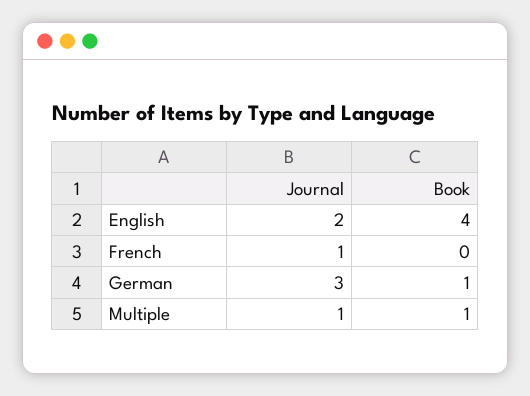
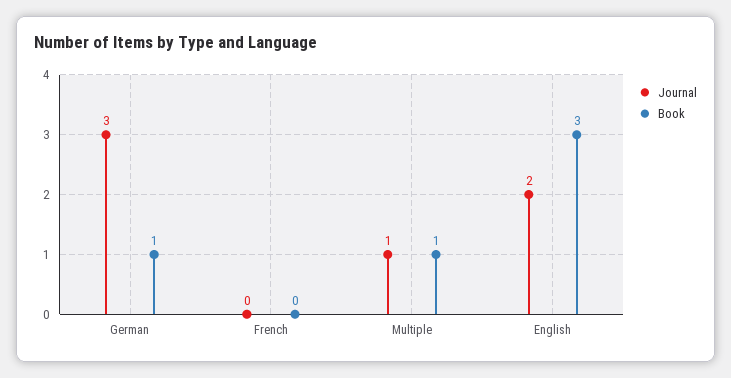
  {
    "Journal": {
      "English": 2,
-     "French": 1,
+     "French": 0,
      "German": 3,
      "Multiple": 1
    },
    "Book": {
-     "English": 4,
+     "English": 3,
      "French": 0,
      "German": 1,
      "Multiple": 1
    }
  }

